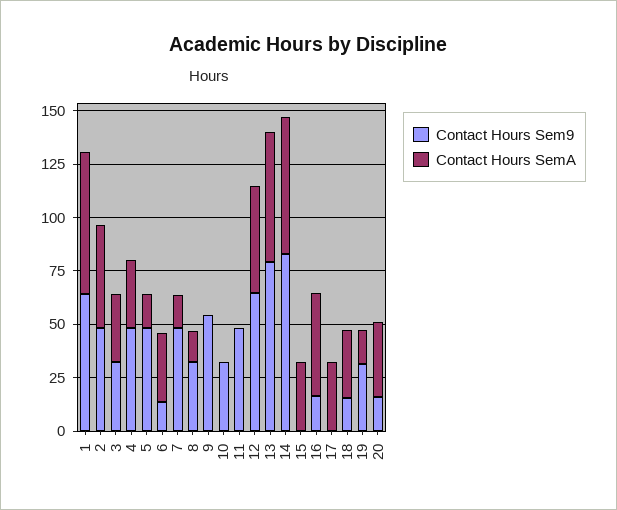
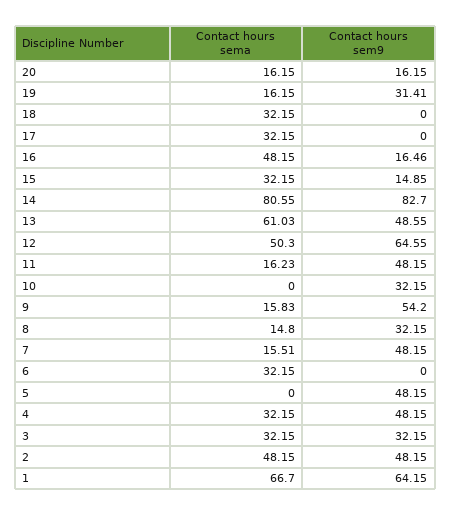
  {
    "Contact Hours Sem9": {
      "1": 64.15,
      "2": 48.15,
      "3": 32.15,
      "4": 48.15,
      "5": 48.15,
-     "6": 15,
+     "6": 0,
      "7": 48.15,
      "8": 32.15,
      "9": 54.2,
      "10": 32.15,
      "11": 48.15,
      "12": 64.55,
-     "13": 80,
+     "13": 48.55,
      "14": 82.7,
-     "15": 0,
+     "15": 14.85,
      "16": 16.46,
      "17": 0,
-     "18": 15,
+     "18": 0,
      "19": 31.41,
      "20": 16.15
    },
    "Contact Hours SemA": {
      "1": 66.7,
      "2": 48.15,
      "3": 32.15,
      "4": 32.15,
-     "5": 15,
+     "5": 0,
      "6": 32.15,
      "7": 15.51,
      "8": 14.8,
-     "9": 0,
+     "9": 15.83,
      "10": 0,
-     "11": 0,
+     "11": 16.23,
      "12": 50.3,
      "13": 61.03,
-     "14": 65,
+     "14": 80.55,
      "15": 32.15,
      "16": 48.15,
      "17": 32.15,
      "18": 32.15,
      "19": 16.15,
-     "20": 35
+     "20": 16.15
    }
  }

